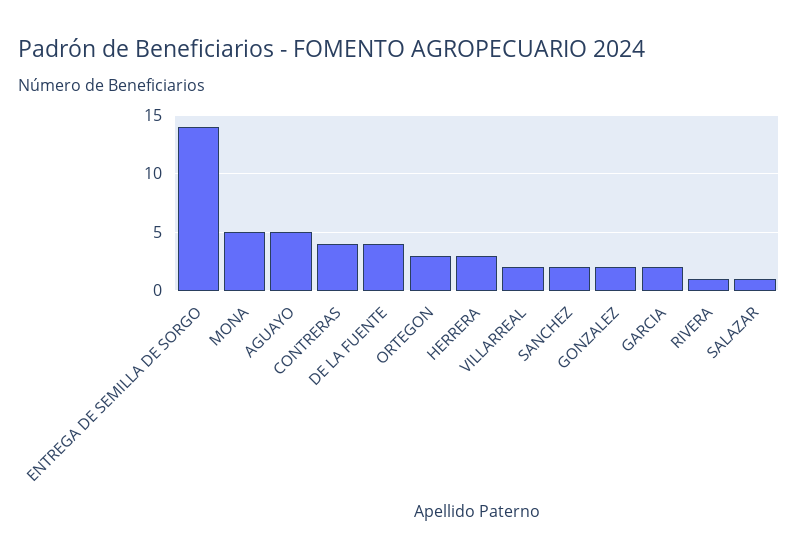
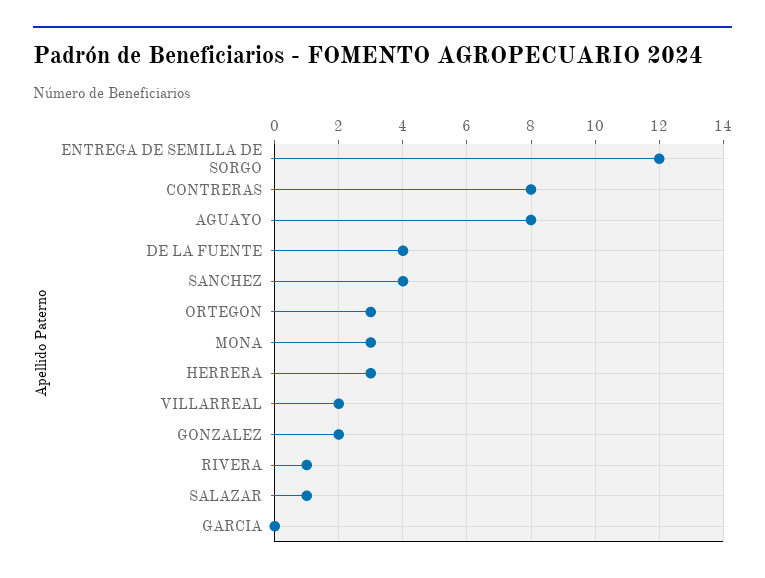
  {
-   "ENTREGA DE SEMILLA DE SORGO": 14,
+   "ENTREGA DE SEMILLA DE SORGO": 12,
-   "MONA": 5,
+   "MONA": 3,
-   "AGUAYO": 5,
+   "AGUAYO": 8,
-   "CONTRERAS": 4,
+   "CONTRERAS": 8,
    "DE LA FUENTE": 4,
    "ORTEGON": 3,
    "HERRERA": 3,
    "VILLARREAL": 2,
-   "SANCHEZ": 2,
+   "SANCHEZ": 4,
    "GONZALEZ": 2,
-   "GARCIA": 2,
+   "GARCIA": 0,
    "RIVERA": 1,
    "SALAZAR": 1
  }

